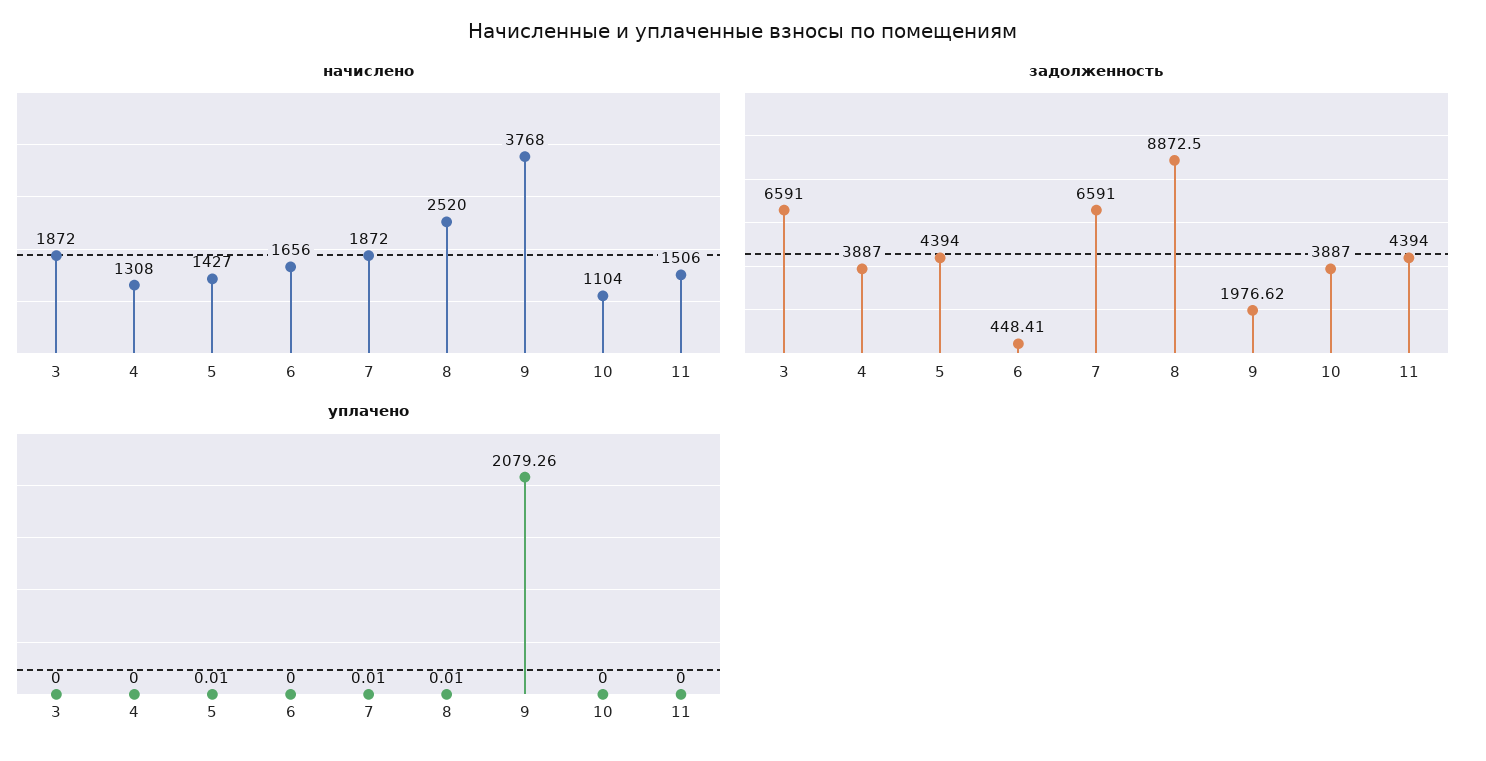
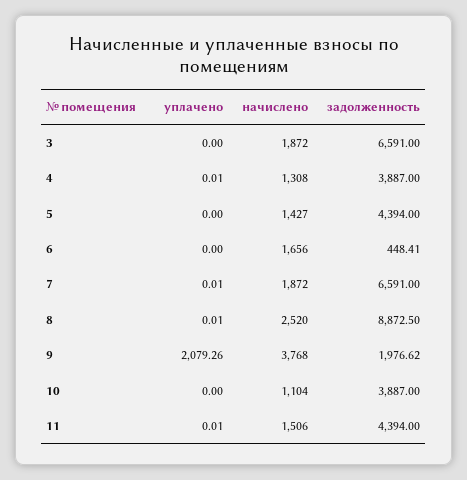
  {
    "начислено": {
      "3": 1872,
      "4": 1308,
      "5": 1427,
      "6": 1656,
      "7": 1872,
      "8": 2520,
      "9": 3768,
      "10": 1104,
      "11": 1506
    },
    "задолженность": {
      "3": 6591,
      "4": 3887,
      "5": 4394,
      "6": 448.41,
      "7": 6591,
      "8": 8872.5,
      "9": 1976.62,
      "10": 3887,
      "11": 4394
    },
    "уплачено": {
      "3": 0,
-     "4": 0,
+     "4": 0.01,
-     "5": 0.01,
+     "5": 0,
      "6": 0,
      "7": 0.01,
      "8": 0.01,
      "9": 2079.26,
      "10": 0,
-     "11": 0
+     "11": 0.01
    }
  }

